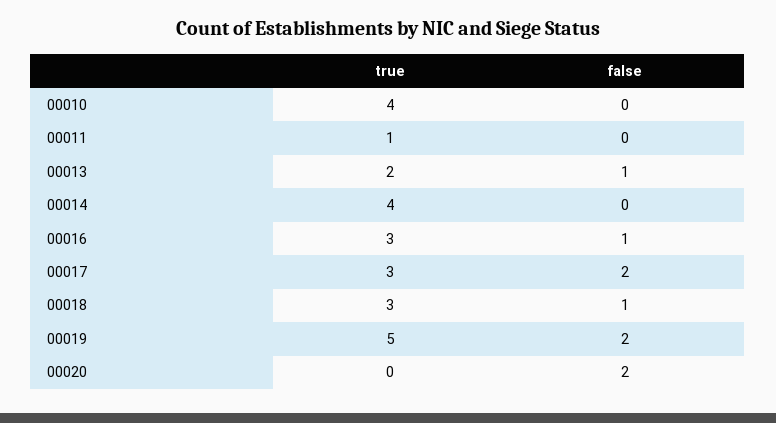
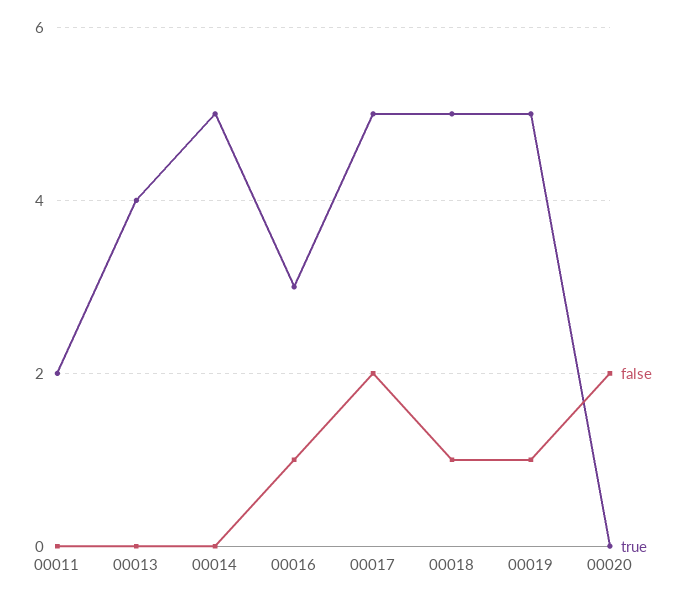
  {
    "true": {
-     "00010": 4,
-     "00011": 1,
+     "00011": 2,
-     "00013": 2,
+     "00013": 4,
-     "00014": 4,
+     "00014": 5,
      "00016": 3,
-     "00017": 3,
+     "00017": 5,
-     "00018": 3,
+     "00018": 5,
      "00019": 5,
      "00020": 0
    },
    "false": {
-     "00010": 0,
      "00011": 0,
-     "00013": 1,
+     "00013": 0,
      "00014": 0,
      "00016": 1,
      "00017": 2,
      "00018": 1,
-     "00019": 2,
+     "00019": 1,
      "00020": 2
    }
  }

